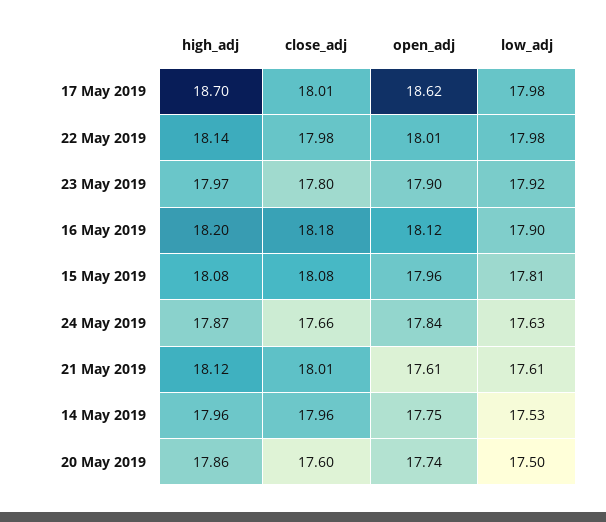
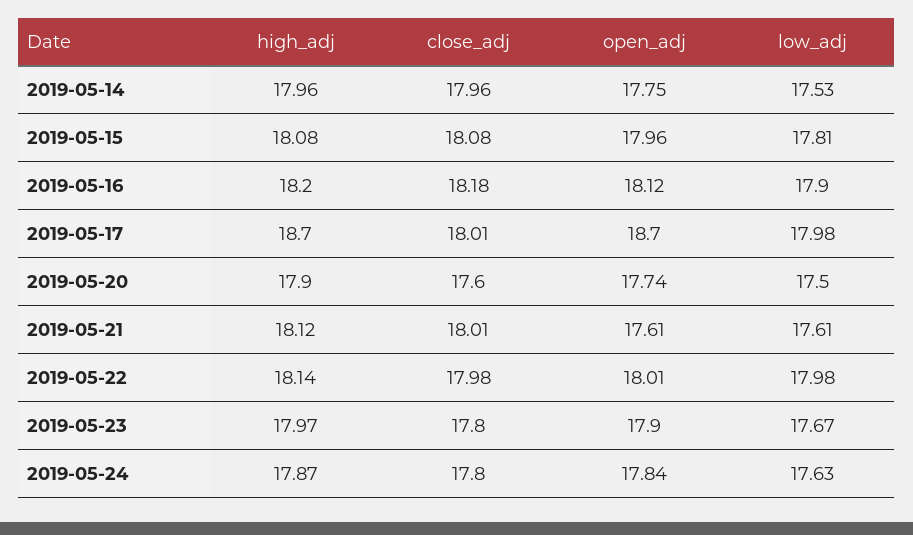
  {
    "high_adj": {
      "17 May 2019": 18.7,
      "22 May 2019": 18.14,
      "23 May 2019": 17.97,
      "16 May 2019": 18.2,
      "15 May 2019": 18.08,
      "24 May 2019": 17.87,
      "21 May 2019": 18.12,
      "14 May 2019": 17.96,
-     "20 May 2019": 17.86
+     "20 May 2019": 17.9
    },
    "close_adj": {
      "17 May 2019": 18.01,
      "22 May 2019": 17.98,
      "23 May 2019": 17.8,
      "16 May 2019": 18.18,
      "15 May 2019": 18.08,
-     "24 May 2019": 17.66,
+     "24 May 2019": 17.8,
      "21 May 2019": 18.01,
      "14 May 2019": 17.96,
      "20 May 2019": 17.6
    },
    "open_adj": {
-     "17 May 2019": 18.62,
+     "17 May 2019": 18.7,
      "22 May 2019": 18.01,
      "23 May 2019": 17.9,
      "16 May 2019": 18.12,
      "15 May 2019": 17.96,
      "24 May 2019": 17.84,
      "21 May 2019": 17.61,
      "14 May 2019": 17.75,
      "20 May 2019": 17.74
    },
    "low_adj": {
      "17 May 2019": 17.98,
      "22 May 2019": 17.98,
-     "23 May 2019": 17.92,
+     "23 May 2019": 17.67,
      "16 May 2019": 17.9,
      "15 May 2019": 17.81,
      "24 May 2019": 17.63,
      "21 May 2019": 17.61,
      "14 May 2019": 17.53,
      "20 May 2019": 17.5
    }
  }

